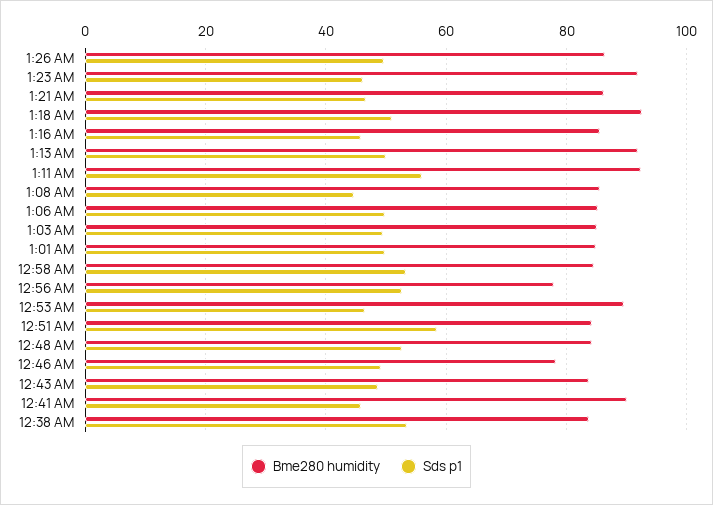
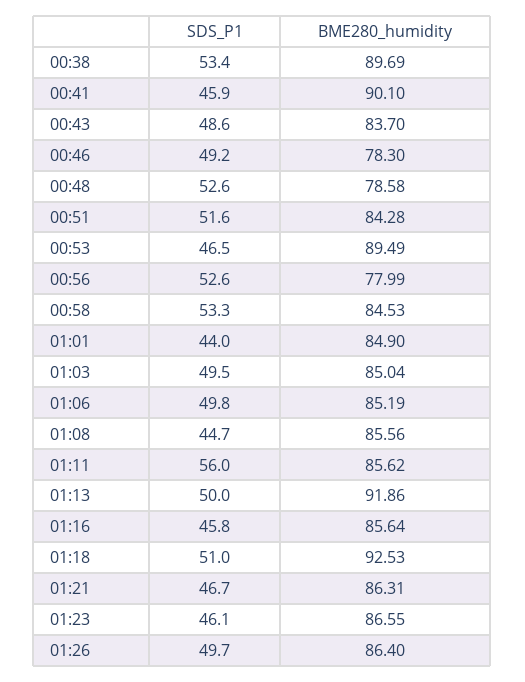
  {
    "Bme280 humidity": {
      "1:26 AM": 86.4,
-     "1:23 AM": 92,
+     "1:23 AM": 86.55,
      "1:21 AM": 86.31,
      "1:18 AM": 92.53,
      "1:16 AM": 85.64,
      "1:13 AM": 91.86,
-     "1:11 AM": 92,
+     "1:11 AM": 85.62,
      "1:08 AM": 85.56,
      "1:06 AM": 85.19,
      "1:03 AM": 85.04,
      "1:01 AM": 84.9,
      "12:58 AM": 84.53,
      "12:56 AM": 77.99,
      "12:53 AM": 89.49,
      "12:51 AM": 84.28,
-     "12:48 AM": 84,
+     "12:48 AM": 78.58,
      "12:46 AM": 78.3,
      "12:43 AM": 83.7,
      "12:41 AM": 90.1,
-     "12:38 AM": 84
+     "12:38 AM": 89.69
    },
    "Sds p1": {
      "1:26 AM": 49.7,
      "1:23 AM": 46.1,
      "1:21 AM": 46.7,
      "1:18 AM": 51,
      "1:16 AM": 45.8,
      "1:13 AM": 50,
      "1:11 AM": 56,
      "1:08 AM": 44.7,
      "1:06 AM": 49.8,
      "1:03 AM": 49.5,
-     "1:01 AM": 50,
+     "1:01 AM": 44,
      "12:58 AM": 53.3,
      "12:56 AM": 52.6,
      "12:53 AM": 46.5,
-     "12:51 AM": 58,
+     "12:51 AM": 51.6,
      "12:48 AM": 52.6,
      "12:46 AM": 49.2,
      "12:43 AM": 48.6,
      "12:41 AM": 45.9,
      "12:38 AM": 53.4
    }
  }

